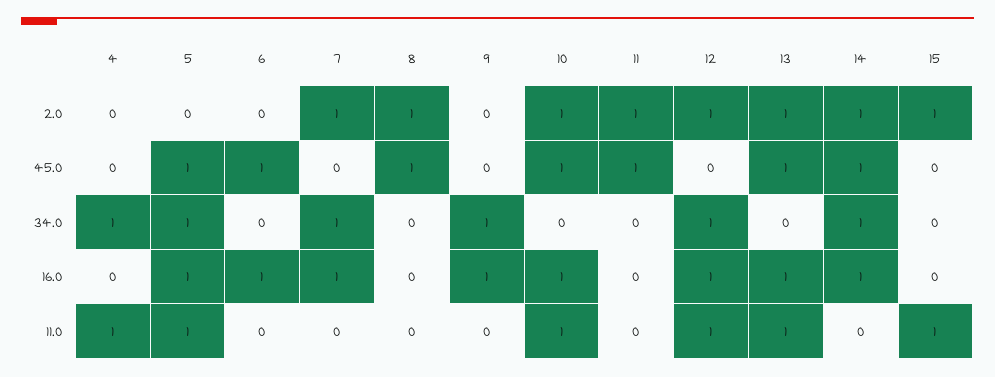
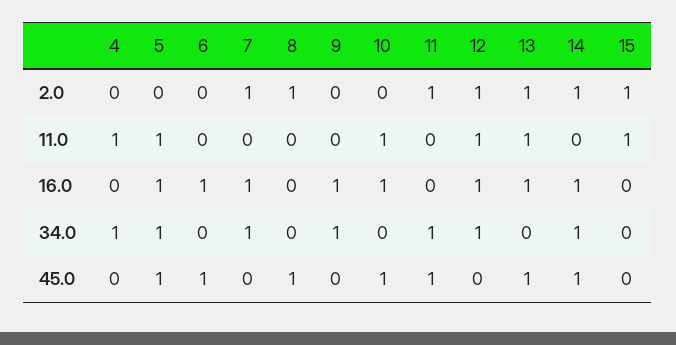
  {
    "4": {
      "2.0": 0,
      "45.0": 0,
      "34.0": 1,
      "16.0": 0,
      "11.0": 1
    },
    "5": {
      "2.0": 0,
      "45.0": 1,
      "34.0": 1,
      "16.0": 1,
      "11.0": 1
    },
    "6": {
      "2.0": 0,
      "45.0": 1,
      "34.0": 0,
      "16.0": 1,
      "11.0": 0
    },
    "7": {
      "2.0": 1,
      "45.0": 0,
      "34.0": 1,
      "16.0": 1,
      "11.0": 0
    },
    "8": {
      "2.0": 1,
      "45.0": 1,
      "34.0": 0,
      "16.0": 0,
      "11.0": 0
    },
    "9": {
      "2.0": 0,
      "45.0": 0,
      "34.0": 1,
      "16.0": 1,
      "11.0": 0
    },
    "10": {
-     "2.0": 1,
+     "2.0": 0,
      "45.0": 1,
      "34.0": 0,
      "16.0": 1,
      "11.0": 1
    },
    "11": {
      "2.0": 1,
      "45.0": 1,
-     "34.0": 0,
+     "34.0": 1,
      "16.0": 0,
      "11.0": 0
    },
    "12": {
      "2.0": 1,
      "45.0": 0,
      "34.0": 1,
      "16.0": 1,
      "11.0": 1
    },
    "13": {
      "2.0": 1,
      "45.0": 1,
      "34.0": 0,
      "16.0": 1,
      "11.0": 1
    },
    "14": {
      "2.0": 1,
      "45.0": 1,
      "34.0": 1,
      "16.0": 1,
      "11.0": 0
    },
    "15": {
      "2.0": 1,
      "45.0": 0,
      "34.0": 0,
      "16.0": 0,
      "11.0": 1
    }
  }

